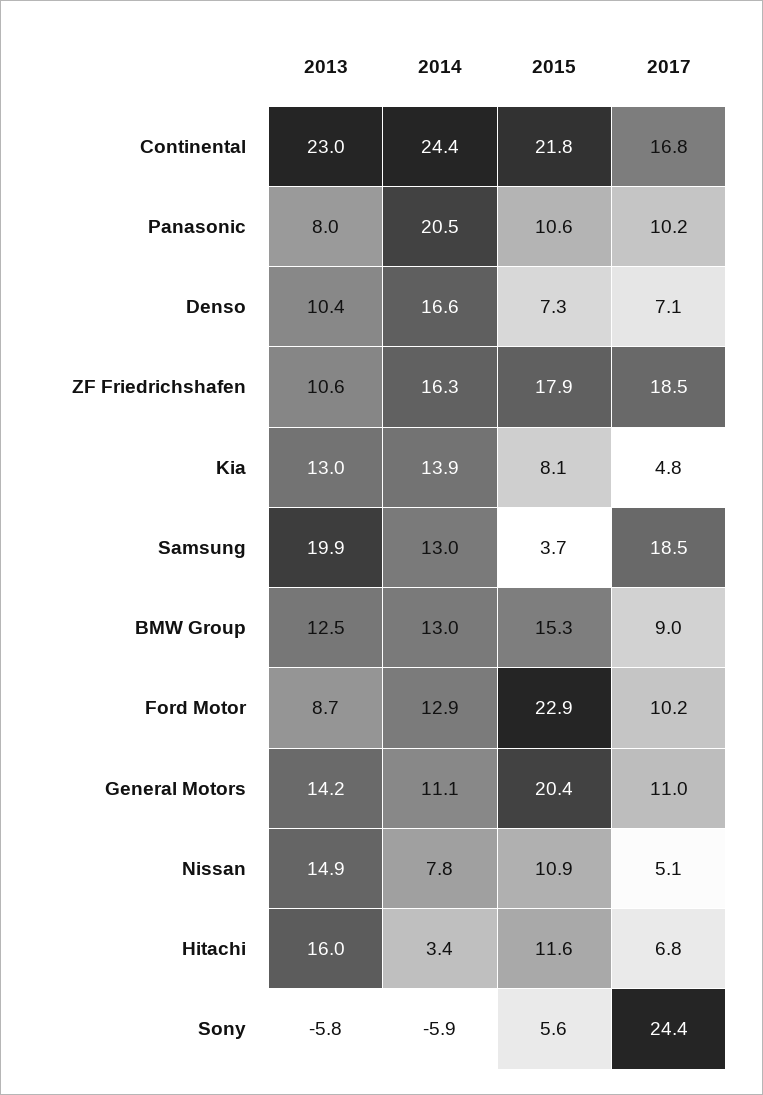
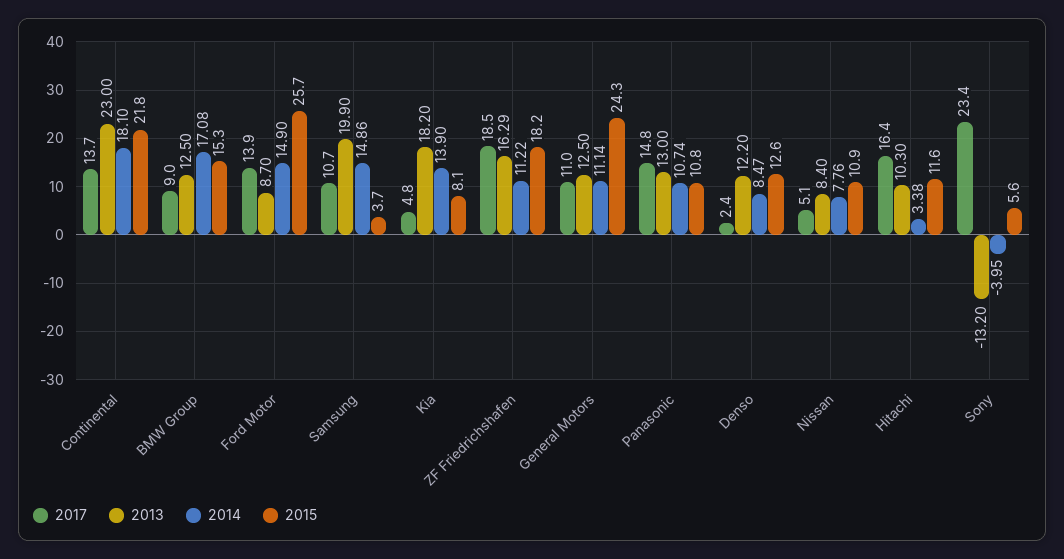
  {
    "2013": {
      "Continental": 23,
-     "Panasonic": 8,
+     "Panasonic": 13,
-     "Denso": 10.4,
+     "Denso": 12.2,
-     "ZF Friedrichshafen": 10.6,
+     "ZF Friedrichshafen": 16.29,
-     "Kia": 13,
+     "Kia": 18.2,
      "Samsung": 19.9,
      "BMW Group": 12.5,
      "Ford Motor": 8.7,
-     "General Motors": 14.2,
+     "General Motors": 12.5,
-     "Nissan": 14.9,
+     "Nissan": 8.4,
-     "Hitachi": 16,
+     "Hitachi": 10.3,
-     "Sony": -5.8
+     "Sony": -13.2
    },
    "2014": {
-     "Continental": 24.4,
+     "Continental": 18.1,
-     "Panasonic": 20.5,
+     "Panasonic": 10.74,
-     "Denso": 16.6,
+     "Denso": 8.47,
-     "ZF Friedrichshafen": 16.3,
+     "ZF Friedrichshafen": 11.22,
      "Kia": 13.9,
-     "Samsung": 13,
+     "Samsung": 14.86,
-     "BMW Group": 13,
+     "BMW Group": 17.08,
-     "Ford Motor": 12.9,
+     "Ford Motor": 14.9,
      "General Motors": 11.14,
      "Nissan": 7.76,
      "Hitachi": 3.38,
-     "Sony": -5.9
+     "Sony": -3.95
    },
    "2015": {
      "Continental": 21.8,
-     "Panasonic": 10.6,
+     "Panasonic": 10.8,
-     "Denso": 7.3,
+     "Denso": 12.6,
-     "ZF Friedrichshafen": 17.9,
+     "ZF Friedrichshafen": 18.2,
      "Kia": 8.1,
      "Samsung": 3.7,
      "BMW Group": 15.3,
-     "Ford Motor": 22.9,
+     "Ford Motor": 25.7,
-     "General Motors": 20.4,
+     "General Motors": 24.3,
      "Nissan": 10.9,
      "Hitachi": 11.6,
      "Sony": 5.6
    },
    "2017": {
-     "Continental": 16.8,
+     "Continental": 13.7,
-     "Panasonic": 10.2,
+     "Panasonic": 14.8,
-     "Denso": 7.1,
+     "Denso": 2.4,
      "ZF Friedrichshafen": 18.5,
      "Kia": 4.8,
-     "Samsung": 18.5,
+     "Samsung": 10.7,
      "BMW Group": 9,
-     "Ford Motor": 10.2,
+     "Ford Motor": 13.9,
      "General Motors": 11,
      "Nissan": 5.1,
-     "Hitachi": 6.8,
+     "Hitachi": 16.4,
-     "Sony": 24.4
+     "Sony": 23.4
    }
  }

